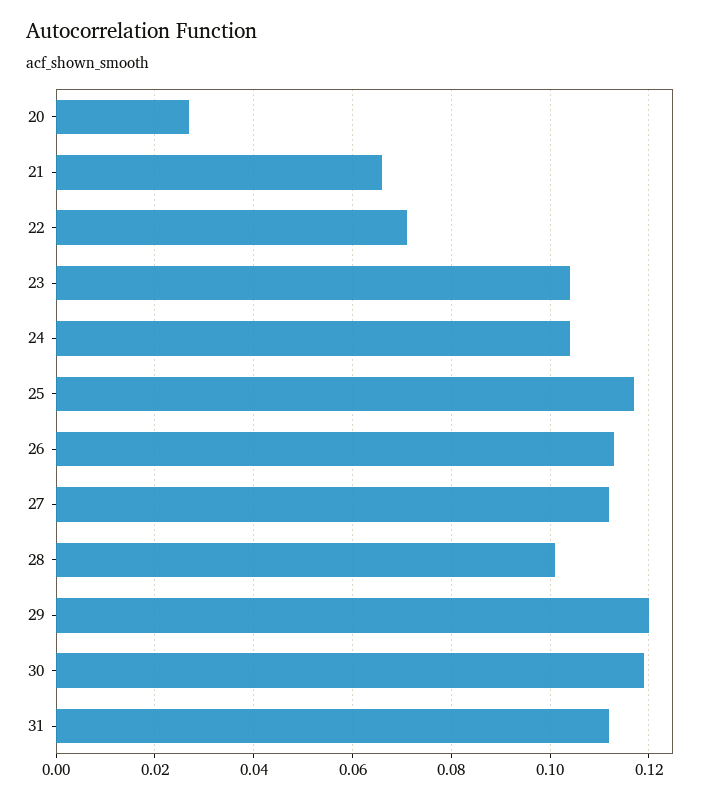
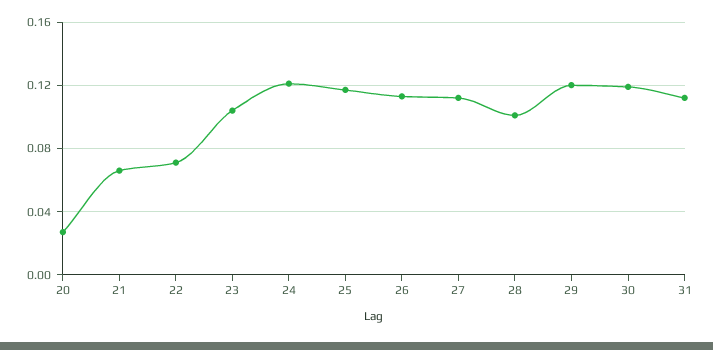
  {
    "20": 0.025,
    "21": 0.065,
    "22": 0.07,
    "23": 0.105,
-   "24": 0.105,
+   "24": 0.12,
    "25": 0.115,
    "26": 0.115,
    "27": 0.11,
    "28": 0.1,
    "29": 0.12,
    "30": 0.12,
    "31": 0.11
  }

